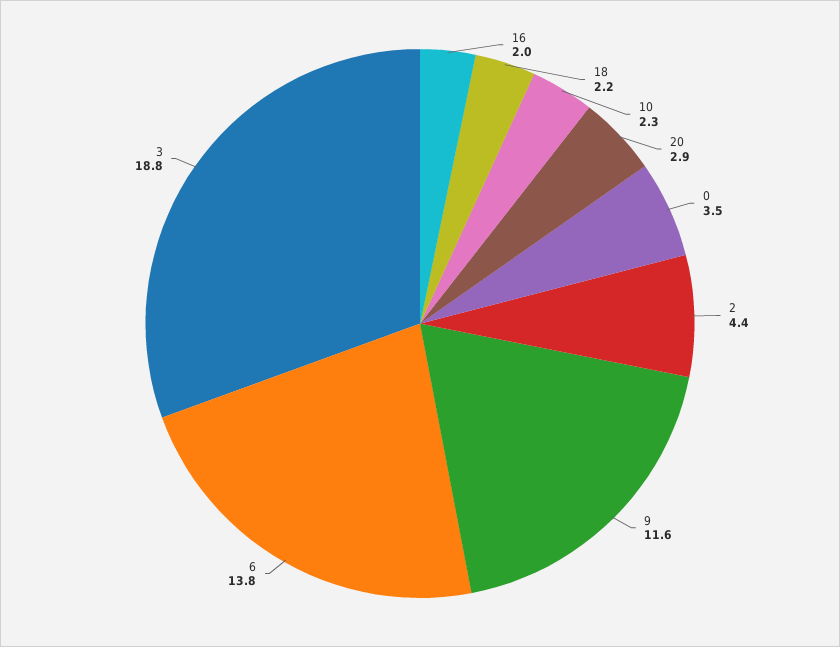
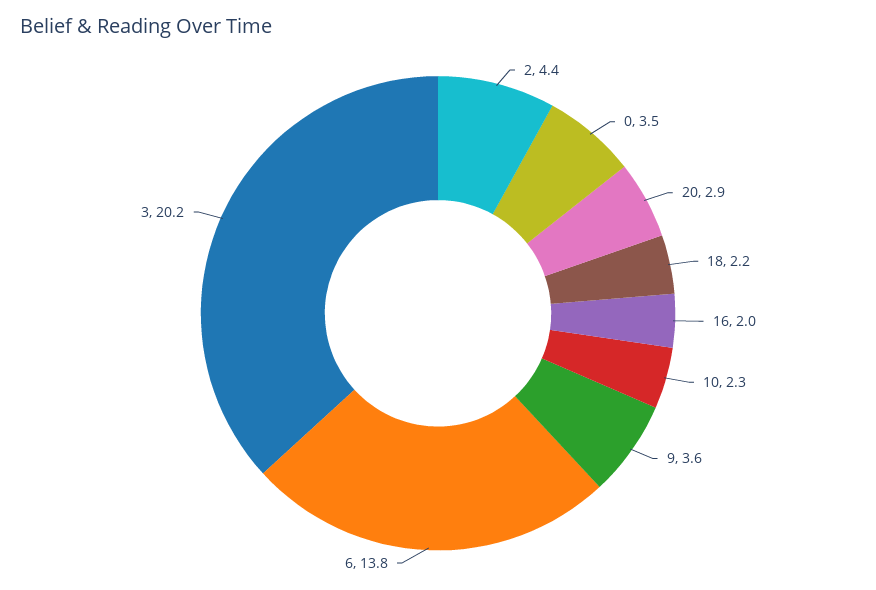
  {
    "16": 2,
    "18": 2.2,
    "10": 2.3,
    "20": 2.9,
    "0": 3.5,
    "2": 4.4,
-   "9": 11.6,
+   "9": 3.6,
    "6": 13.8,
-   "3": 18.8
+   "3": 20.2
  }

